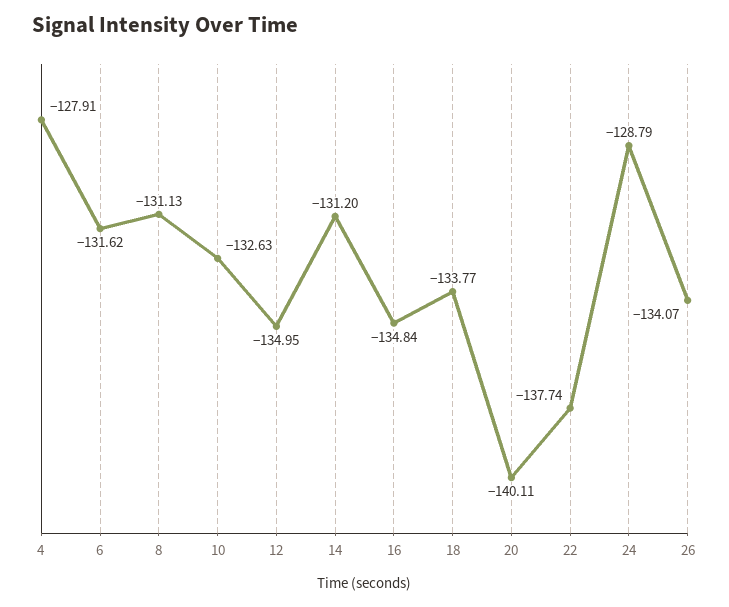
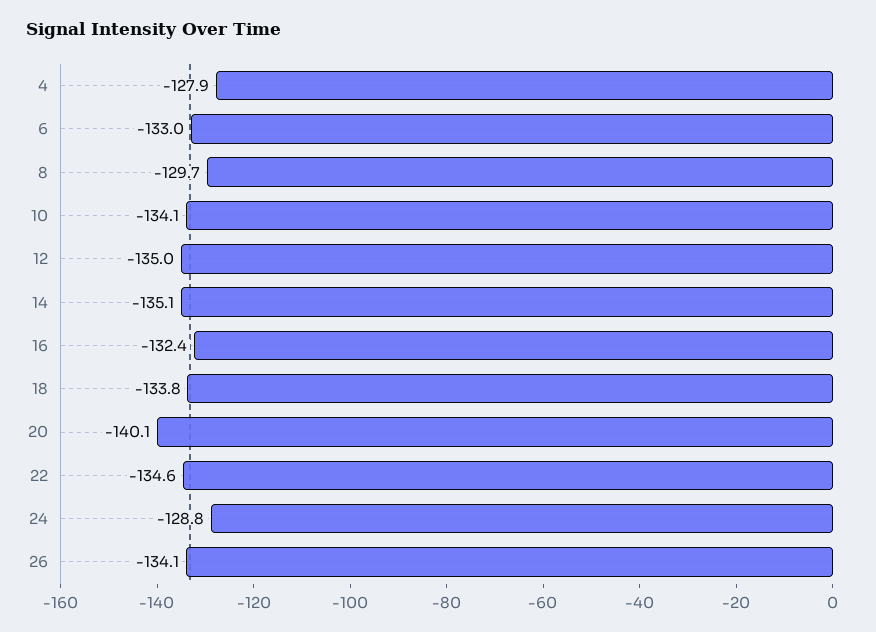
  {
    "4": -127.91,
-   "6": -131.62,
+   "6": -133,
-   "8": -131.13,
+   "8": -129.7,
-   "10": -132.63,
+   "10": -134.1,
    "12": -134.95,
-   "14": -131.2,
+   "14": -135.1,
-   "16": -134.84,
+   "16": -132.4,
    "18": -133.77,
    "20": -140.11,
-   "22": -137.74,
+   "22": -134.6,
    "24": -128.79,
    "26": -134.07
  }

